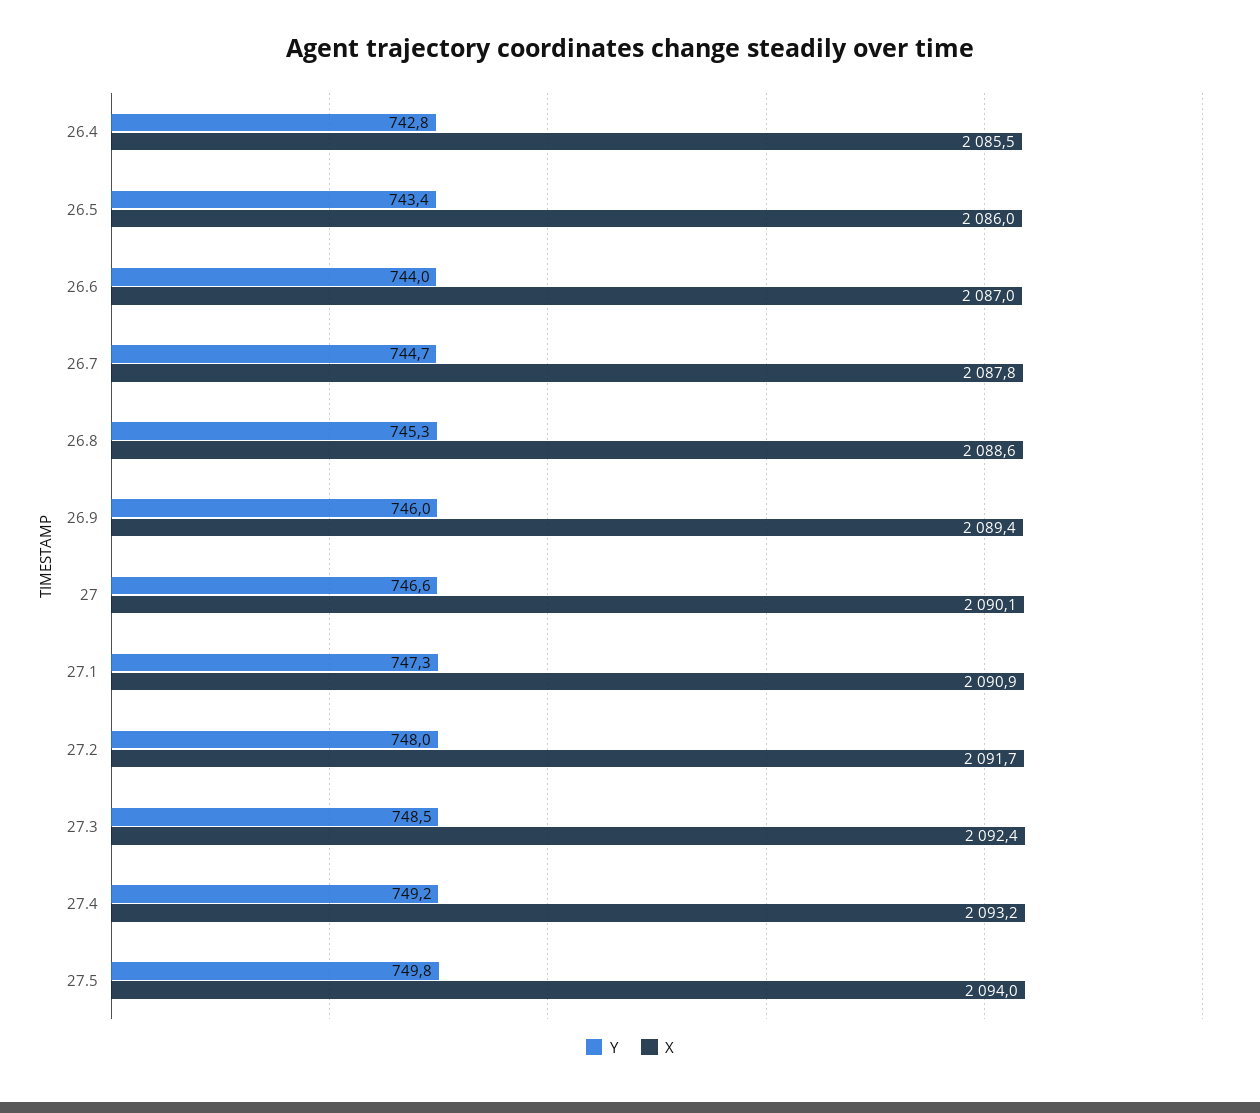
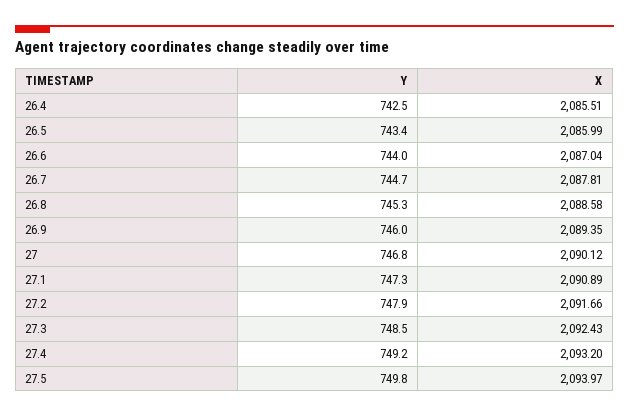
  {
    "Y": {
-     "26.4": 742.8,
+     "26.4": 742.5,
      "26.5": 743.4,
      "26.6": 744,
      "26.7": 744.7,
      "26.8": 745.3,
      "26.9": 746,
-     "27": 746.6,
+     "27": 746.8,
      "27.1": 747.3,
-     "27.2": 748,
+     "27.2": 747.9,
      "27.3": 748.5,
      "27.4": 749.2,
      "27.5": 749.8
    },
    "X": {
      "26.4": 2085.51,
      "26.5": 2085.99,
      "26.6": 2087.04,
      "26.7": 2087.81,
      "26.8": 2088.58,
      "26.9": 2089.35,
      "27": 2090.12,
      "27.1": 2090.89,
      "27.2": 2091.66,
      "27.3": 2092.43,
      "27.4": 2093.2,
      "27.5": 2093.97
    }
  }

